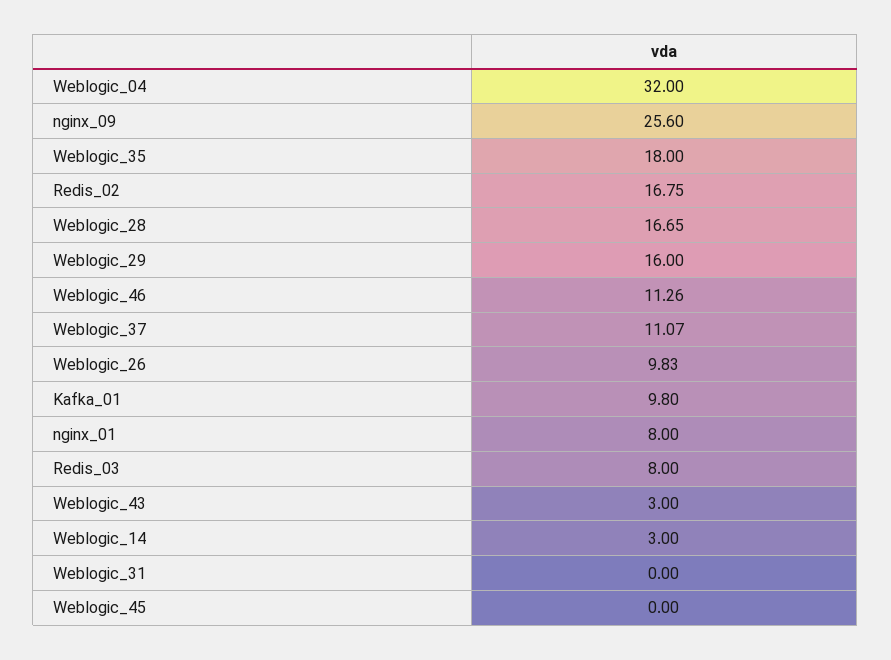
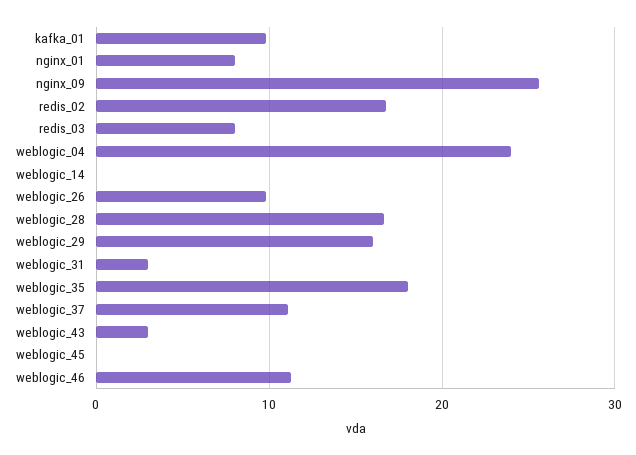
  {
-   "Weblogic_04": 32,
+   "Weblogic_04": 24,
    "nginx_09": 25.6,
    "Weblogic_35": 18,
    "Redis_02": 16.75,
    "Weblogic_28": 16.65,
    "Weblogic_29": 16,
    "Weblogic_46": 11.26,
    "Weblogic_37": 11.07,
    "Weblogic_26": 9.83,
    "Kafka_01": 9.8,
    "nginx_01": 8,
    "Redis_03": 8,
    "Weblogic_43": 3,
-   "Weblogic_14": 3,
+   "Weblogic_14": 0,
-   "Weblogic_31": 0,
+   "Weblogic_31": 3,
    "Weblogic_45": 0
  }

